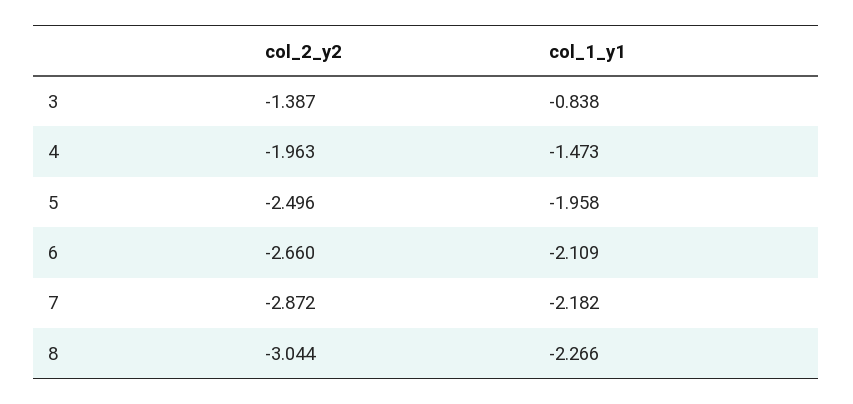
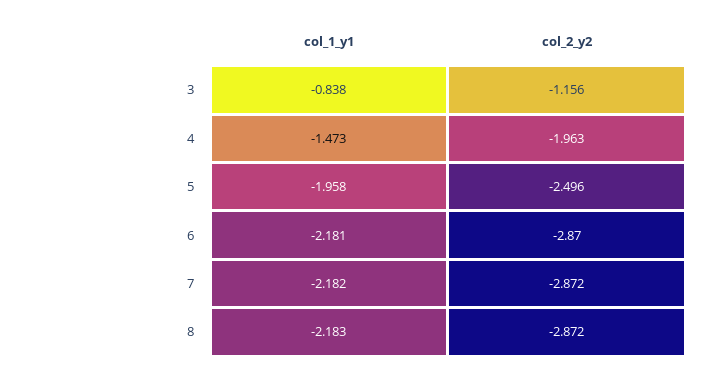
  {
    "col_2_y2": {
-     "3": -1.387,
+     "3": -1.156,
      "4": -1.963,
      "5": -2.496,
-     "6": -2.66,
+     "6": -2.87,
      "7": -2.872,
-     "8": -3.044
+     "8": -2.872
    },
    "col_1_y1": {
      "3": -0.838,
      "4": -1.473,
      "5": -1.958,
-     "6": -2.109,
+     "6": -2.181,
      "7": -2.182,
-     "8": -2.266
+     "8": -2.183
    }
  }

